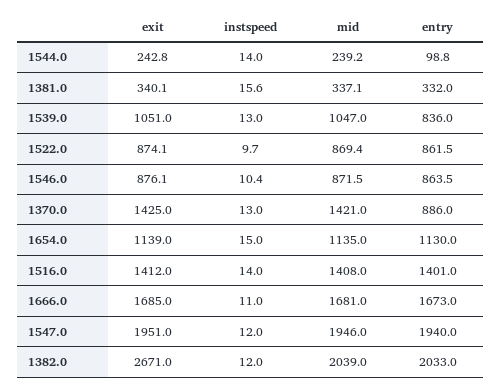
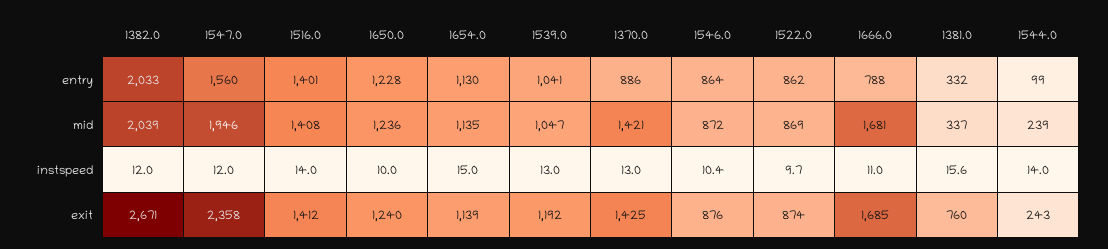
  {
    "exit": {
      "1544.0": 242.8,
-     "1381.0": 340.1,
+     "1381.0": 760,
-     "1539.0": 1051,
+     "1539.0": 1192,
      "1522.0": 874.1,
      "1546.0": 876.1,
      "1370.0": 1425,
      "1654.0": 1139,
      "1516.0": 1412,
      "1666.0": 1685,
-     "1547.0": 1951,
+     "1547.0": 2358,
-     "1382.0": 2671
+     "1382.0": 2671,
+     "1650.0": 1240
    },
    "instspeed": {
      "1544.0": 14,
      "1381.0": 15.6,
      "1539.0": 13,
      "1522.0": 9.7,
      "1546.0": 10.4,
      "1370.0": 13,
      "1654.0": 15,
      "1516.0": 14,
      "1666.0": 11,
      "1547.0": 12,
-     "1382.0": 12
+     "1382.0": 12,
+     "1650.0": 10
    },
    "mid": {
      "1544.0": 239.2,
      "1381.0": 337.1,
      "1539.0": 1047,
      "1522.0": 869.4,
      "1546.0": 871.5,
      "1370.0": 1421,
      "1654.0": 1135,
      "1516.0": 1408,
      "1666.0": 1681,
      "1547.0": 1946,
-     "1382.0": 2039
+     "1382.0": 2039,
+     "1650.0": 1236
    },
    "entry": {
      "1544.0": 98.8,
      "1381.0": 332,
-     "1539.0": 836,
+     "1539.0": 1041,
      "1522.0": 861.5,
      "1546.0": 863.5,
      "1370.0": 886,
      "1654.0": 1130,
      "1516.0": 1401,
-     "1666.0": 1673,
+     "1666.0": 788,
-     "1547.0": 1940,
+     "1547.0": 1560,
-     "1382.0": 2033
+     "1382.0": 2033,
+     "1650.0": 1228
    }
  }

